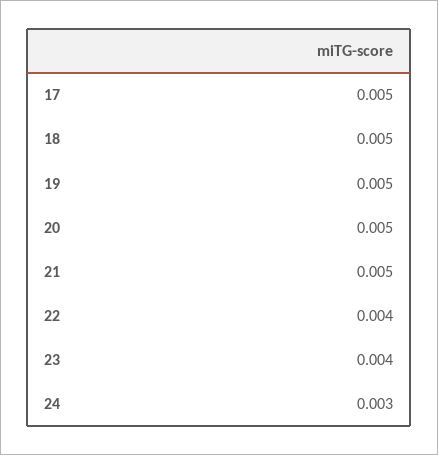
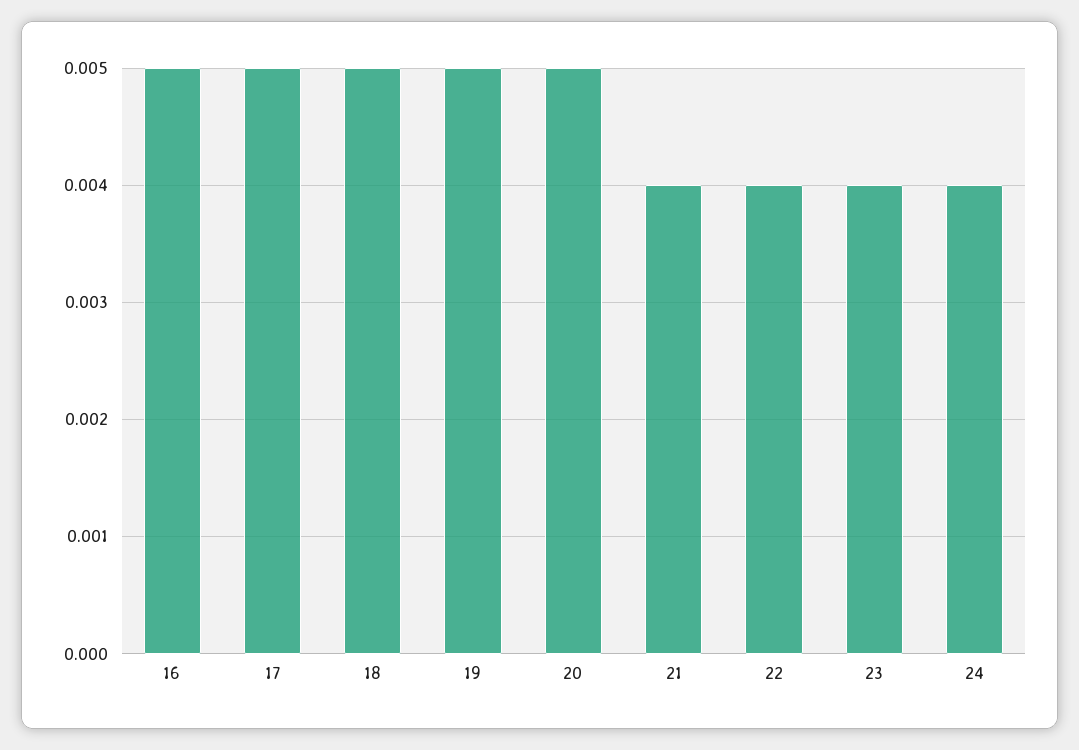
  {
    "17": 0.005,
    "18": 0.005,
    "19": 0.005,
    "20": 0.005,
-   "21": 0.005,
+   "21": 0.004,
    "22": 0.004,
    "23": 0.004,
-   "24": 0.003
+   "24": 0.004,
+   "16": 0.005
  }

